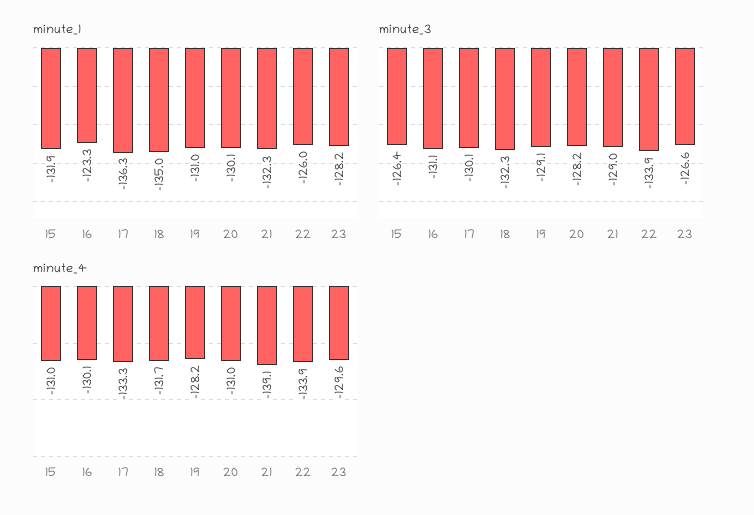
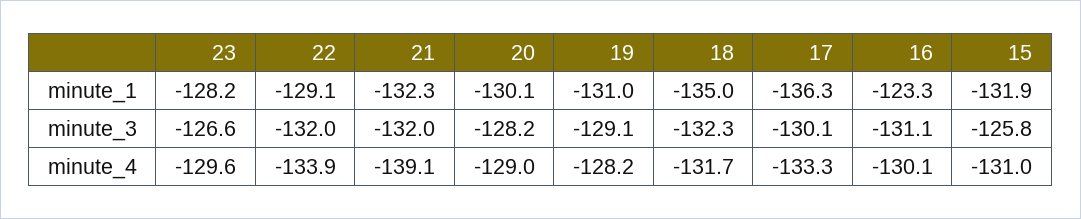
  {
    "minute_1": {
      "15": -131.9,
      "16": -123.3,
      "17": -136.3,
      "18": -135,
      "19": -131,
      "20": -130.1,
      "21": -132.3,
-     "22": -126,
+     "22": -129.1,
      "23": -128.2
    },
    "minute_3": {
-     "15": -126.4,
+     "15": -125.8,
      "16": -131.1,
      "17": -130.1,
      "18": -132.3,
      "19": -129.1,
      "20": -128.2,
-     "21": -129,
+     "21": -132,
-     "22": -133.9,
+     "22": -132,
      "23": -126.6
    },
    "minute_4": {
      "15": -131,
      "16": -130.1,
      "17": -133.3,
      "18": -131.7,
      "19": -128.2,
-     "20": -131,
+     "20": -129,
      "21": -139.1,
      "22": -133.9,
      "23": -129.6
    }
  }

